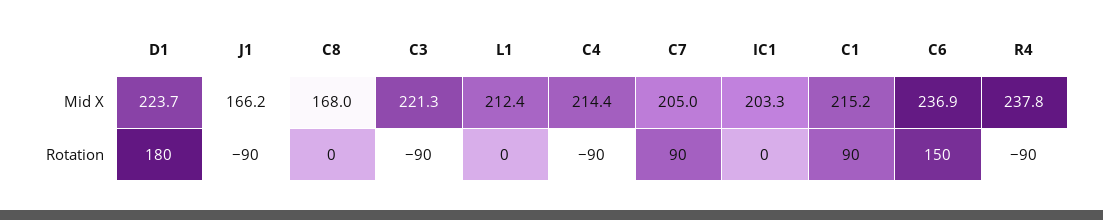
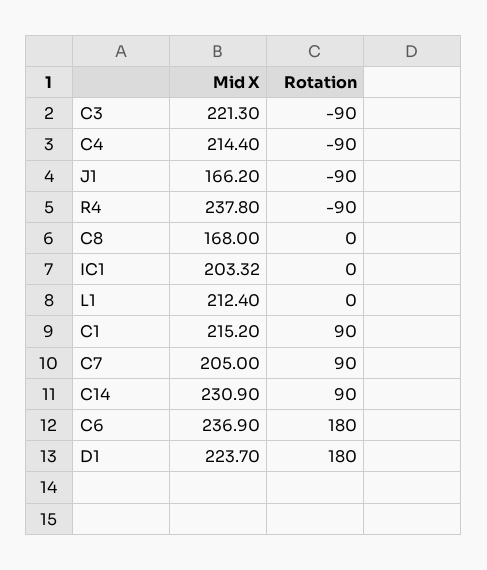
  {
    "D1": {
      "Mid X": 223.7,
      "Rotation": 180
    },
    "J1": {
      "Mid X": 166.2,
      "Rotation": -90
    },
    "C8": {
      "Mid X": 168,
      "Rotation": 0
    },
    "C3": {
      "Mid X": 221.3,
      "Rotation": -90
    },
    "L1": {
      "Mid X": 212.4,
      "Rotation": 0
    },
    "C4": {
      "Mid X": 214.4,
      "Rotation": -90
    },
    "C7": {
      "Mid X": 205,
      "Rotation": 90
    },
    "IC1": {
      "Mid X": 203.32,
      "Rotation": 0
    },
    "C1": {
      "Mid X": 215.2,
      "Rotation": 90
    },
    "C6": {
      "Mid X": 236.9,
-     "Rotation": 150
+     "Rotation": 180
    },
    "R4": {
      "Mid X": 237.8,
      "Rotation": -90
-   }
+   },
+   "C14": {
+     "Mid X": 230.9,
+     "Rotation": 90
+   }
  }

